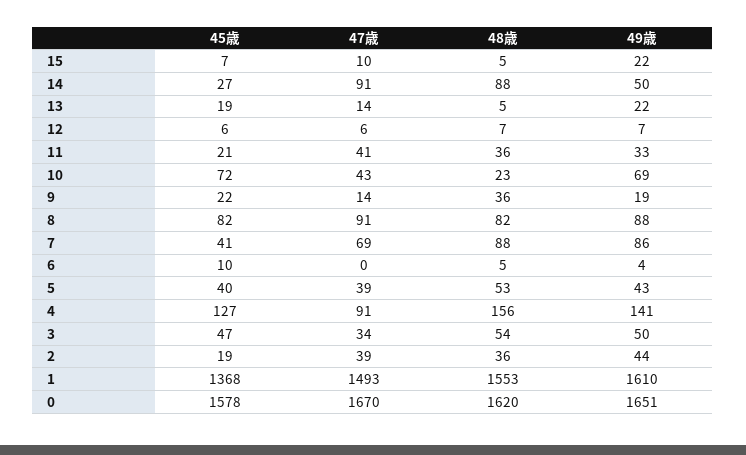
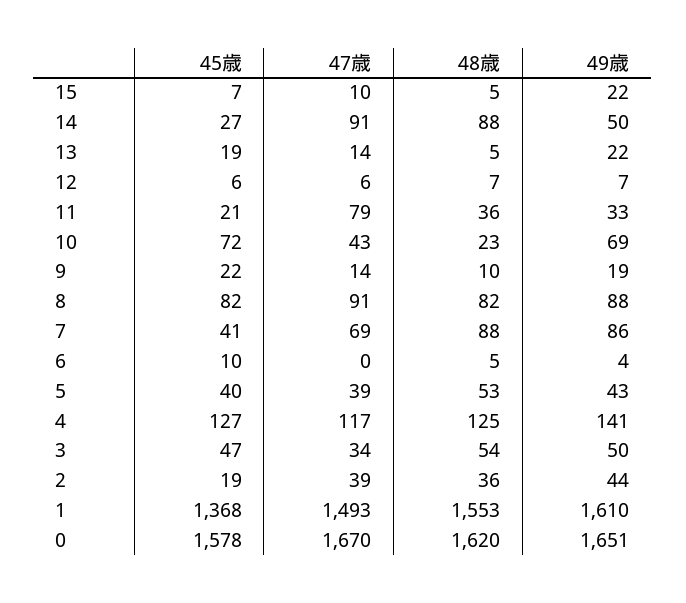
  {
    "45歳": {
      "15": 7,
      "14": 27,
      "13": 19,
      "12": 6,
      "11": 21,
      "10": 72,
      "9": 22,
      "8": 82,
      "7": 41,
      "6": 10,
      "5": 40,
      "4": 127,
      "3": 47,
      "2": 19,
      "1": 1368,
      "0": 1578
    },
    "47歳": {
      "15": 10,
      "14": 91,
      "13": 14,
      "12": 6,
-     "11": 41,
+     "11": 79,
      "10": 43,
      "9": 14,
      "8": 91,
      "7": 69,
      "6": 0,
      "5": 39,
-     "4": 91,
+     "4": 117,
      "3": 34,
      "2": 39,
      "1": 1493,
      "0": 1670
    },
    "48歳": {
      "15": 5,
      "14": 88,
      "13": 5,
      "12": 7,
      "11": 36,
      "10": 23,
-     "9": 36,
+     "9": 10,
      "8": 82,
      "7": 88,
      "6": 5,
      "5": 53,
-     "4": 156,
+     "4": 125,
      "3": 54,
      "2": 36,
      "1": 1553,
      "0": 1620
    },
    "49歳": {
      "15": 22,
      "14": 50,
      "13": 22,
      "12": 7,
      "11": 33,
      "10": 69,
      "9": 19,
      "8": 88,
      "7": 86,
      "6": 4,
      "5": 43,
      "4": 141,
      "3": 50,
      "2": 44,
      "1": 1610,
      "0": 1651
    }
  }

